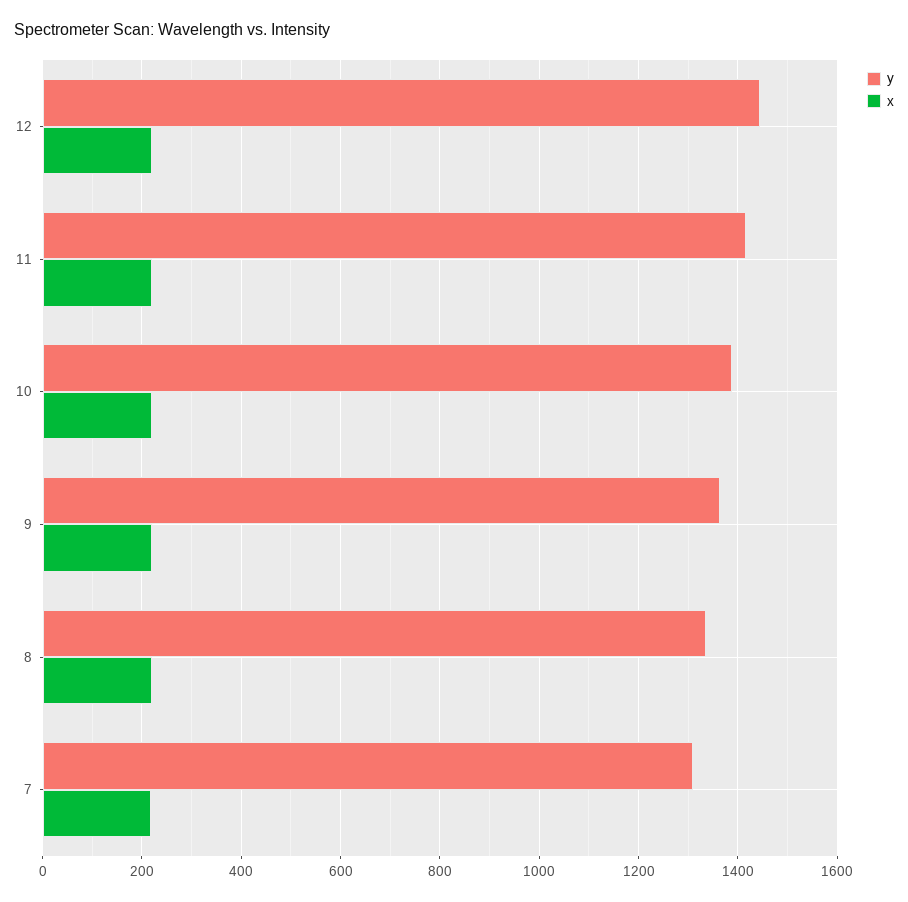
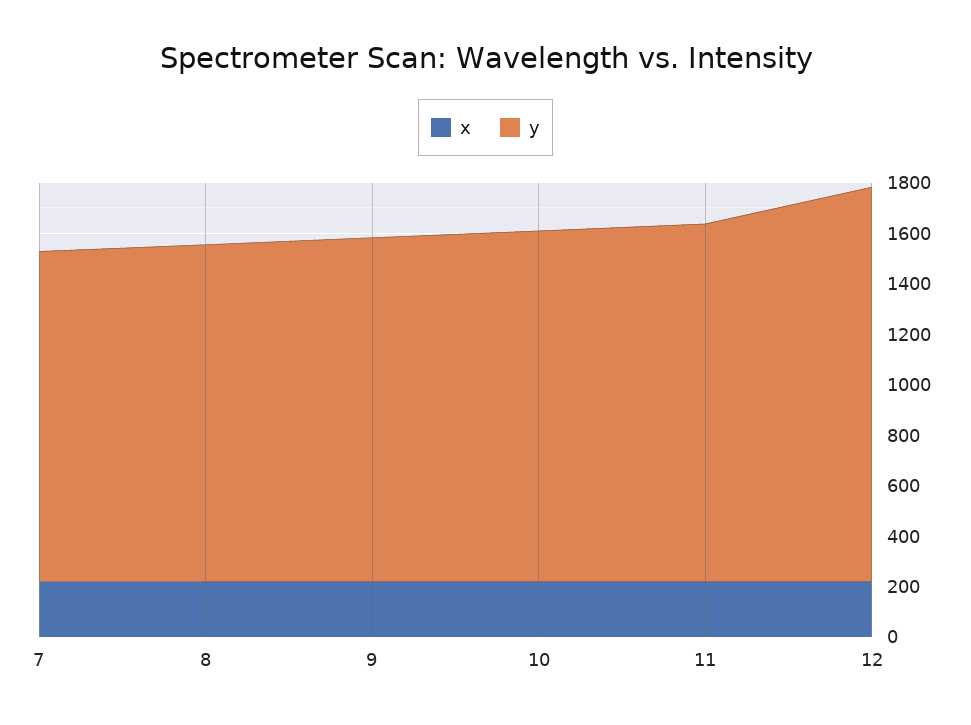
  {
    "y": {
-     "12": 1440,
+     "12": 1550,
      "11": 1420,
      "10": 1380,
      "9": 1360,
      "8": 1340,
      "7": 1300
    },
    "x": {
      "12": 220,
      "11": 220,
      "10": 220,
      "9": 220,
      "8": 220,
      "7": 220
    }
  }

